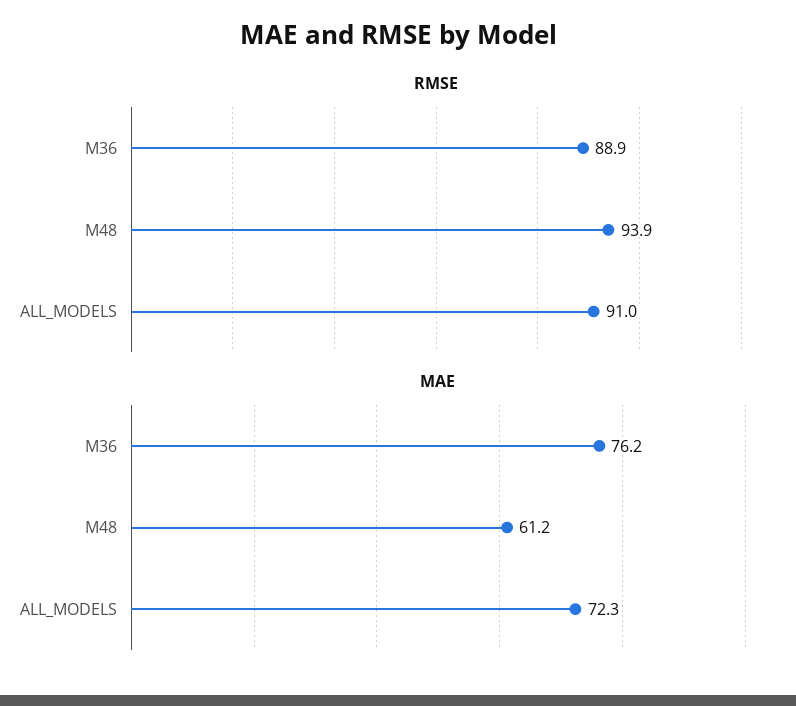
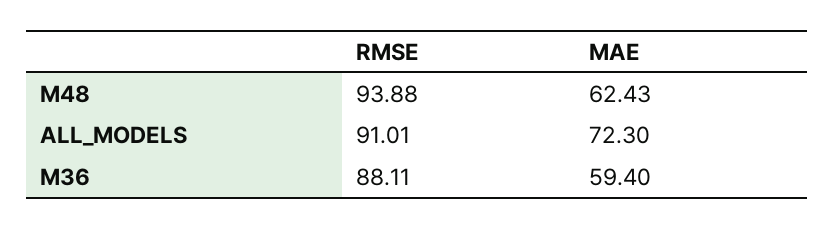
  {
    "RMSE": {
-     "M36": 88.9,
+     "M36": 88.11,
      "M48": 93.88,
      "ALL_MODELS": 91.01
    },
    "MAE": {
-     "M36": 76.2,
+     "M36": 59.4,
-     "M48": 61.2,
+     "M48": 62.43,
      "ALL_MODELS": 72.3
    }
  }

